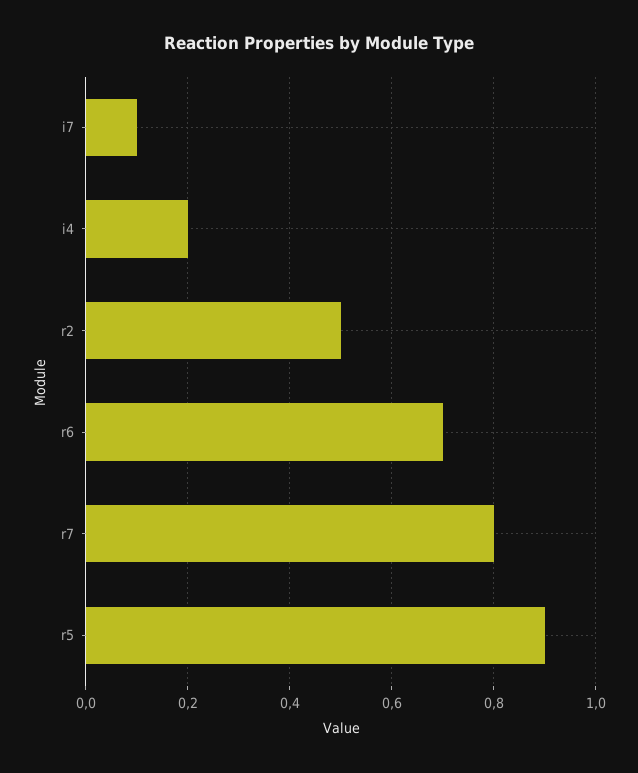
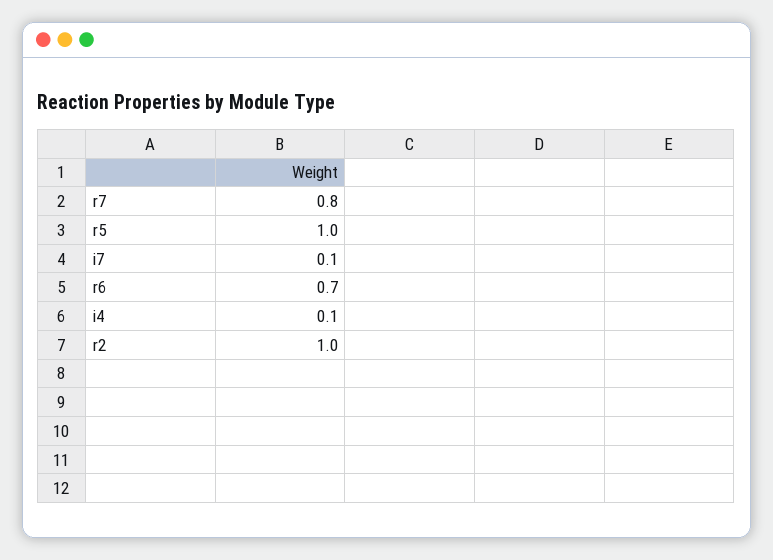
  {
    "i7": 0.1,
-   "i4": 0.2,
+   "i4": 0.1,
-   "r2": 0.5,
+   "r2": 1,
    "r6": 0.7,
    "r7": 0.8,
-   "r5": 0.9
+   "r5": 1
  }

